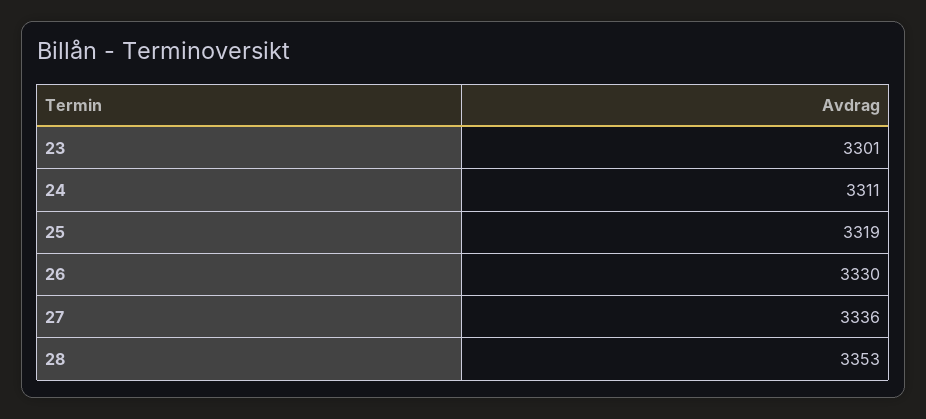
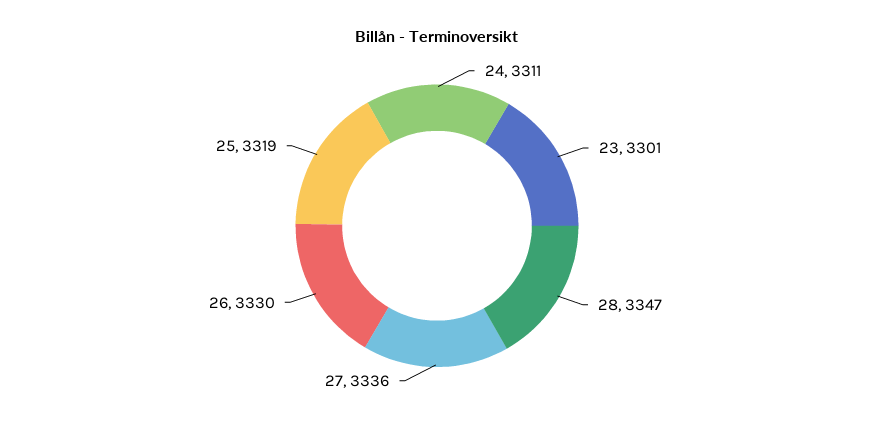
  {
    "23": 3301,
    "24": 3311,
    "25": 3319,
    "26": 3330,
    "27": 3336,
-   "28": 3353
+   "28": 3347
  }

